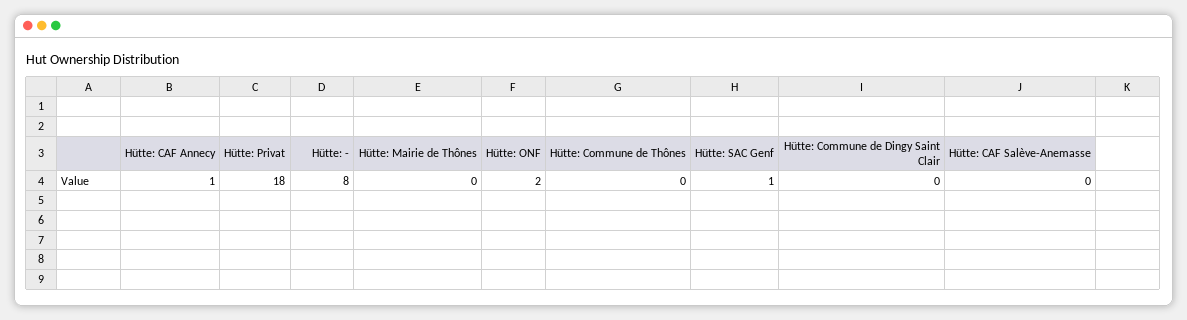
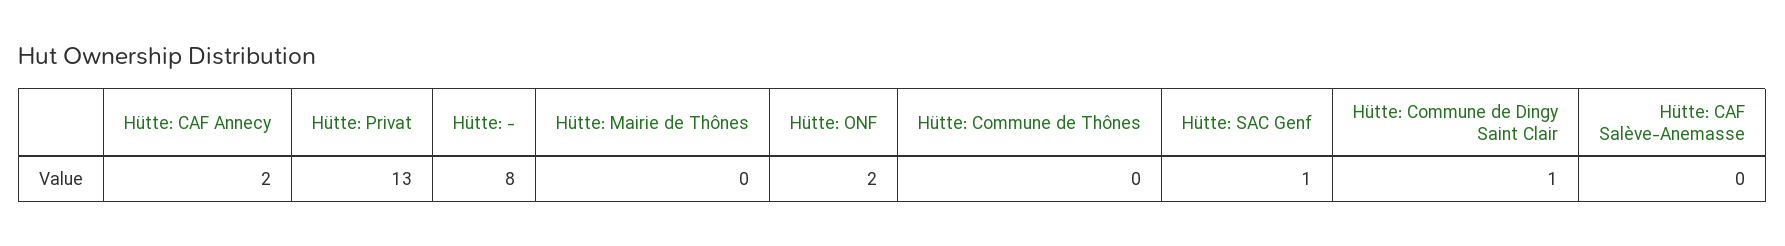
  {
-   "Hütte: CAF Annecy": 1,
+   "Hütte: CAF Annecy": 2,
-   "Hütte: Privat": 18,
+   "Hütte: Privat": 13,
    "Hütte: -": 8,
    "Hütte: Mairie de Thônes": 0,
    "Hütte: ONF": 2,
    "Hütte: Commune de Thônes": 0,
    "Hütte: SAC Genf": 1,
-   "Hütte: Commune de Dingy Saint Clair": 0,
+   "Hütte: Commune de Dingy Saint Clair": 1,
    "Hütte: CAF Salève-Anemasse": 0
  }

